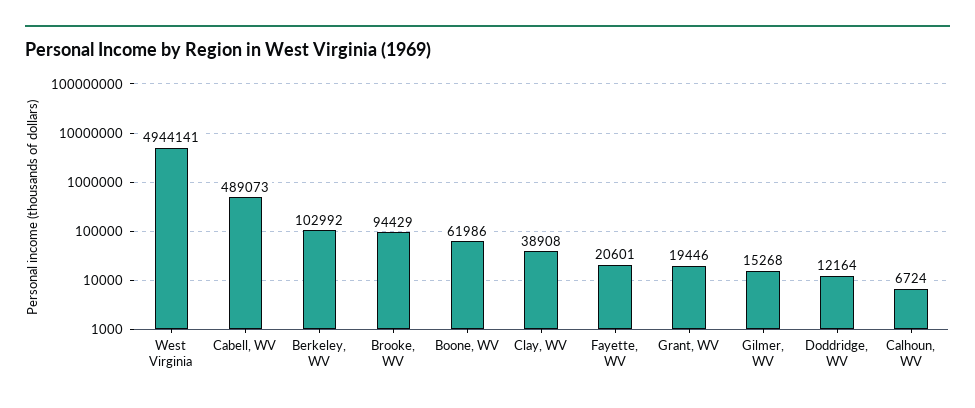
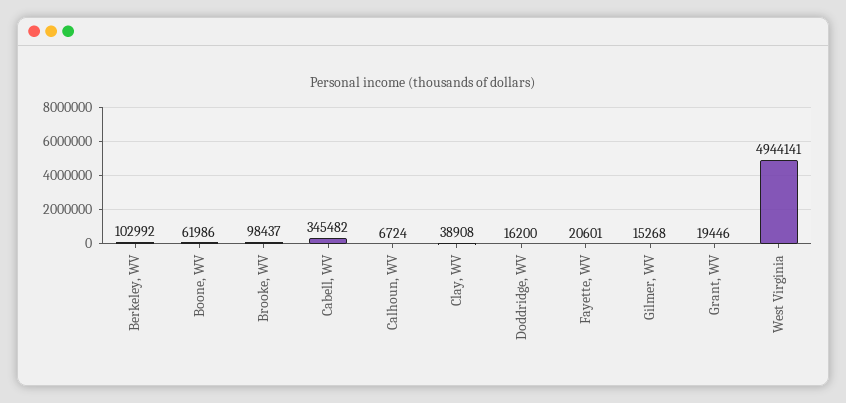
  {
    "West Virginia": 4944141,
-   "Cabell, WV": 489073,
+   "Cabell, WV": 345482,
    "Berkeley, WV": 102992,
-   "Brooke, WV": 94429,
+   "Brooke, WV": 98437,
    "Boone, WV": 61986,
    "Clay, WV": 38908,
    "Fayette, WV": 20601,
    "Grant, WV": 19446,
    "Gilmer, WV": 15268,
-   "Doddridge, WV": 12164,
+   "Doddridge, WV": 16200,
    "Calhoun, WV": 6724
  }

